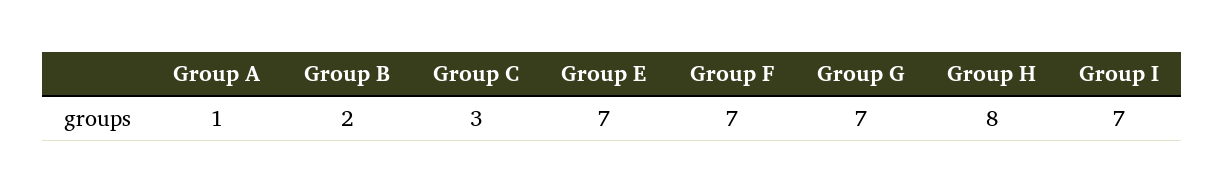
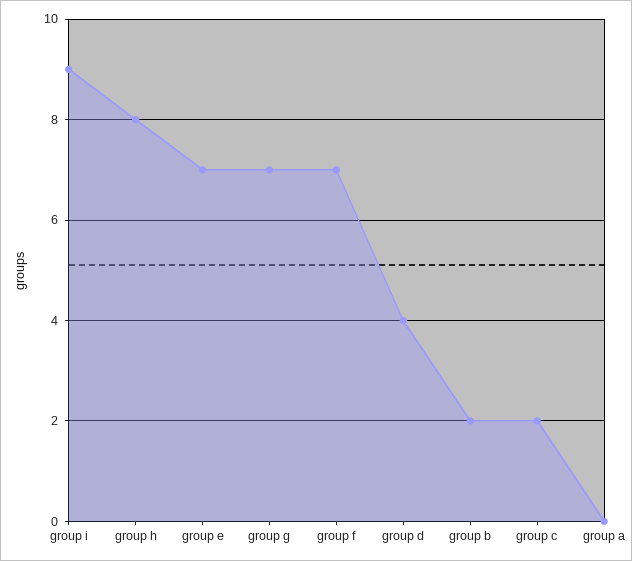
  {
-   "Group A": 1,
+   "Group A": 0,
    "Group B": 2,
-   "Group C": 3,
+   "Group C": 2,
    "Group E": 7,
    "Group F": 7,
    "Group G": 7,
    "Group H": 8,
-   "Group I": 7
+   "Group I": 9,
+   "group d": 4
  }

